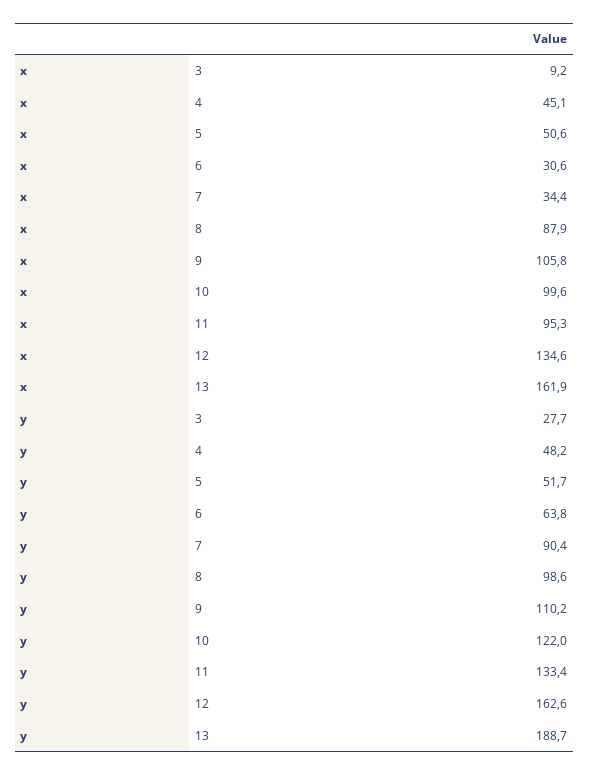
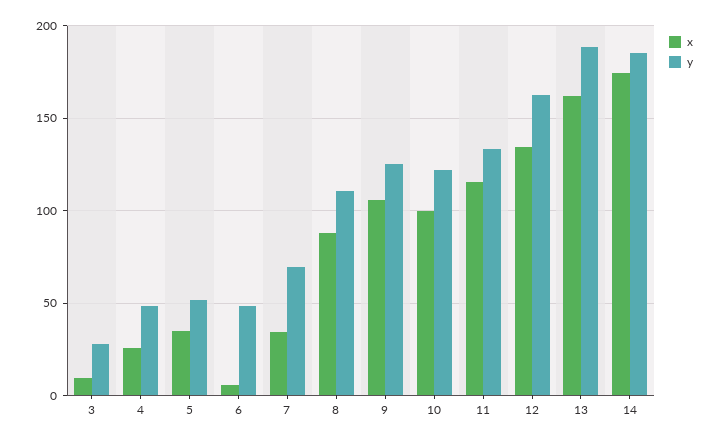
  {
    "x": {
      "3": 9.2,
-     "4": 45.1,
+     "4": 25,
-     "5": 50.6,
+     "5": 35,
-     "6": 30.6,
+     "6": 5,
      "7": 34.4,
      "8": 87.9,
      "9": 105.8,
      "10": 99.6,
-     "11": 95.3,
+     "11": 115,
      "12": 134.6,
-     "13": 161.9
+     "13": 161.9,
+     "14": 175
    },
    "y": {
      "3": 27.7,
      "4": 48.2,
      "5": 51.7,
-     "6": 63.8,
+     "6": 50,
-     "7": 90.4,
+     "7": 70,
-     "8": 98.6,
+     "8": 110,
-     "9": 110.2,
+     "9": 125,
      "10": 122,
      "11": 133.4,
      "12": 162.6,
-     "13": 188.7
+     "13": 188.7,
+     "14": 185
    }
  }

